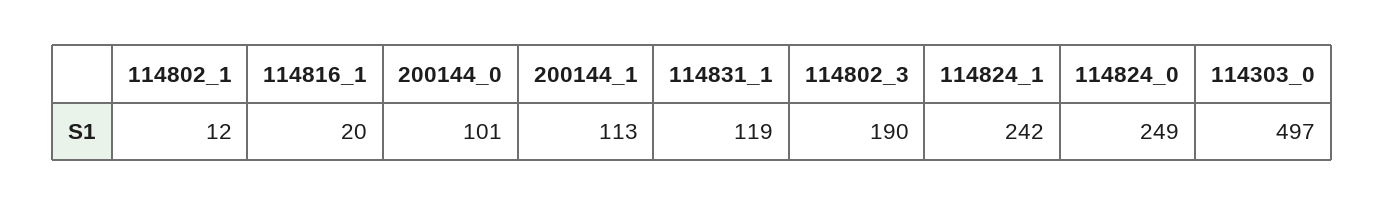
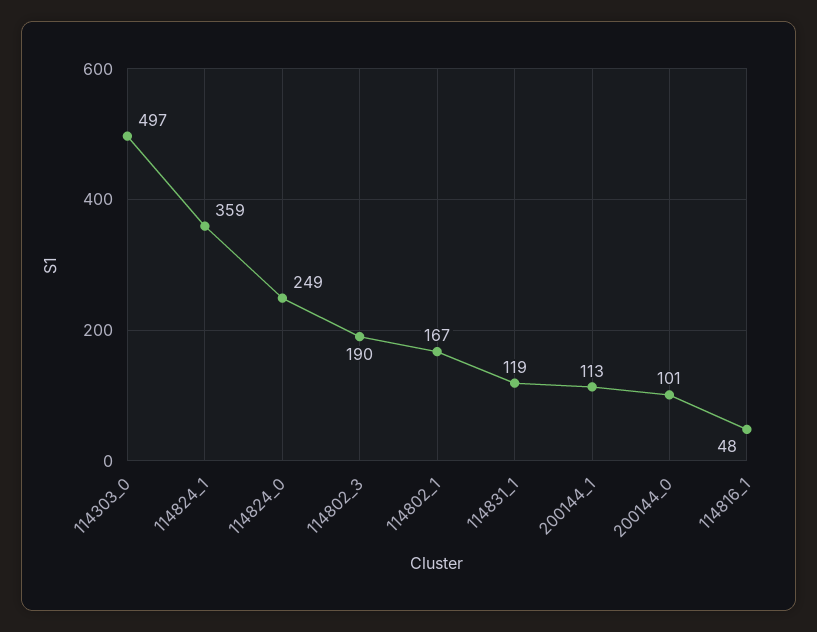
  {
-   "114802_1": 12,
+   "114802_1": 167,
-   "114816_1": 20,
+   "114816_1": 48,
    "200144_0": 101,
    "200144_1": 113,
    "114831_1": 119,
    "114802_3": 190,
-   "114824_1": 242,
+   "114824_1": 359,
    "114824_0": 249,
    "114303_0": 497
  }

